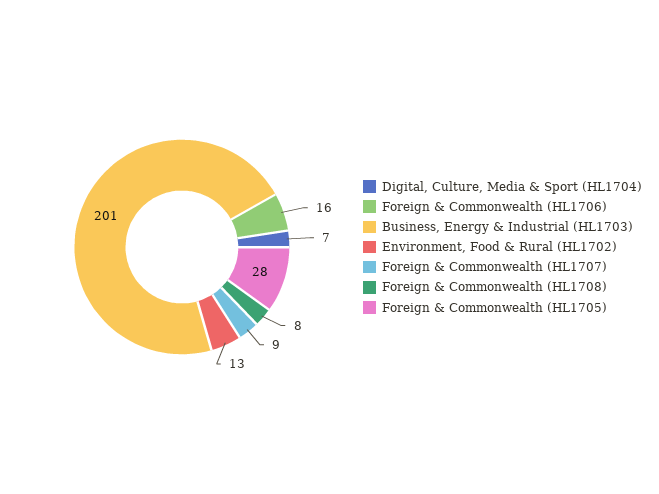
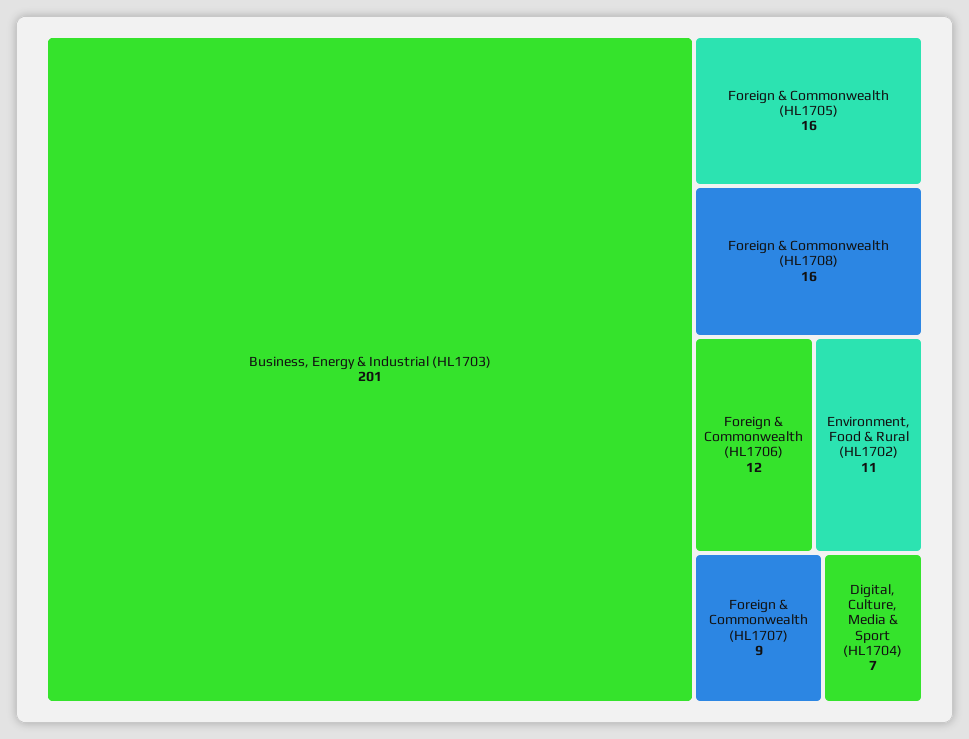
  {
    "Digital, Culture, Media & Sport (HL1704)": 7,
-   "Foreign & Commonwealth (HL1706)": 16,
+   "Foreign & Commonwealth (HL1706)": 12,
    "Business, Energy & Industrial (HL1703)": 201,
-   "Environment, Food & Rural (HL1702)": 13,
+   "Environment, Food & Rural (HL1702)": 11,
    "Foreign & Commonwealth (HL1707)": 9,
-   "Foreign & Commonwealth (HL1708)": 8,
+   "Foreign & Commonwealth (HL1708)": 16,
-   "Foreign & Commonwealth (HL1705)": 28
+   "Foreign & Commonwealth (HL1705)": 16
  }

